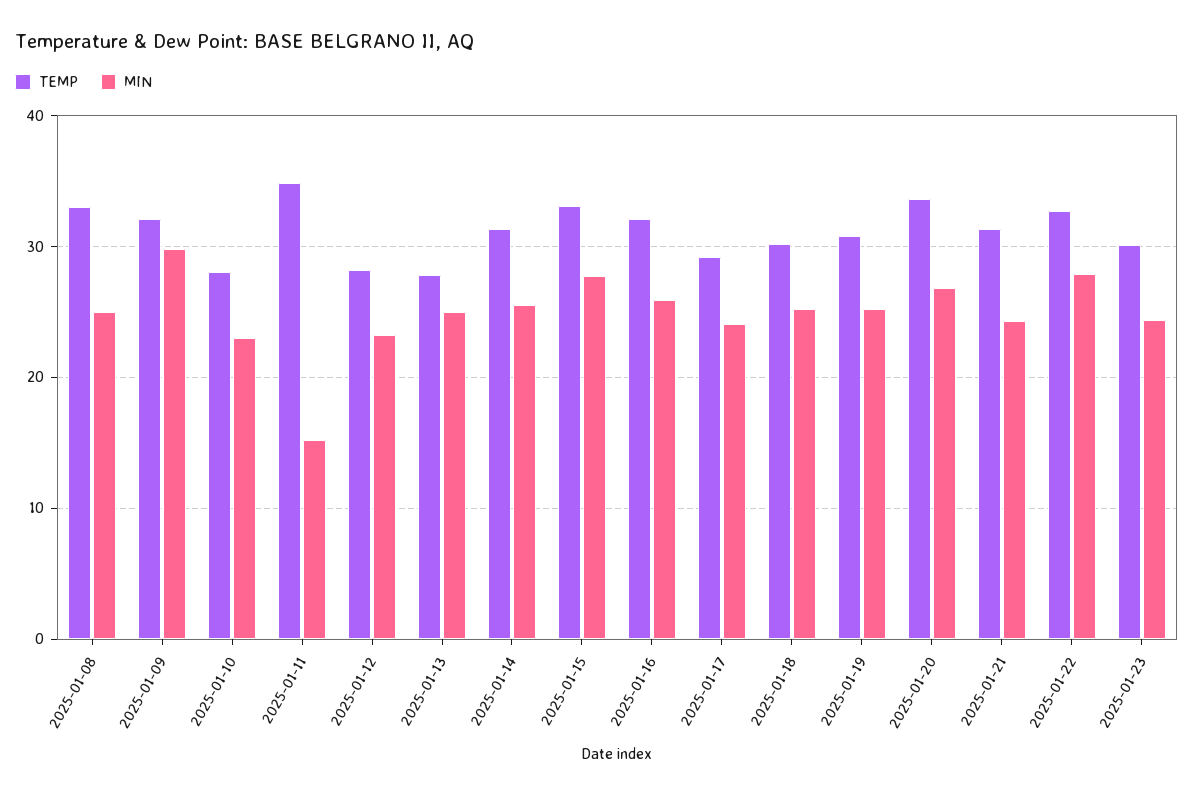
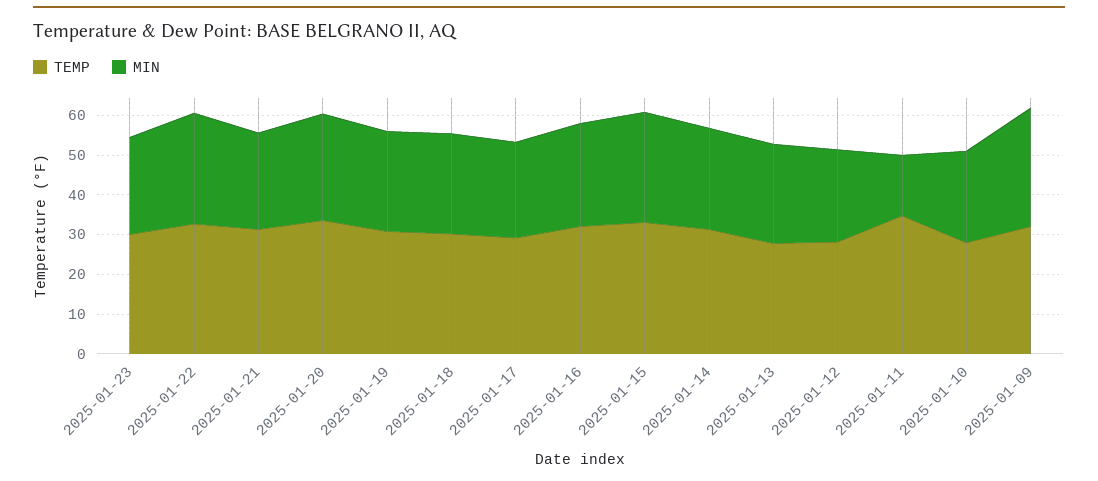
  {
    "TEMP": {
-     "2025-01-08": 33,
      "2025-01-09": 32,
      "2025-01-10": 28,
      "2025-01-11": 35,
      "2025-01-12": 28,
      "2025-01-13": 28,
      "2025-01-14": 31,
      "2025-01-15": 33,
      "2025-01-16": 32,
      "2025-01-17": 29,
      "2025-01-18": 30,
      "2025-01-19": 31,
      "2025-01-20": 34,
      "2025-01-21": 31,
      "2025-01-22": 33,
      "2025-01-23": 30
    },
    "MIN": {
-     "2025-01-08": 25,
      "2025-01-09": 30,
      "2025-01-10": 23,
      "2025-01-11": 15,
      "2025-01-12": 23,
      "2025-01-13": 25,
      "2025-01-14": 26,
      "2025-01-15": 28,
      "2025-01-16": 26,
      "2025-01-17": 24,
      "2025-01-18": 25,
      "2025-01-19": 25,
      "2025-01-20": 27,
      "2025-01-21": 24,
      "2025-01-22": 28,
      "2025-01-23": 24
    }
  }

